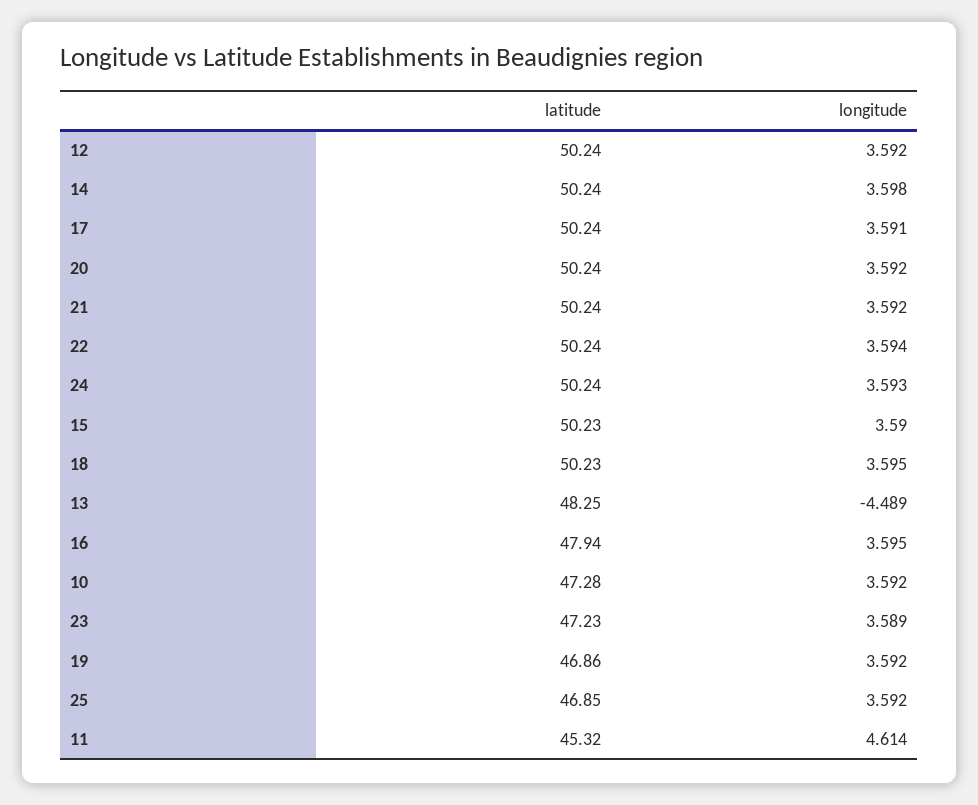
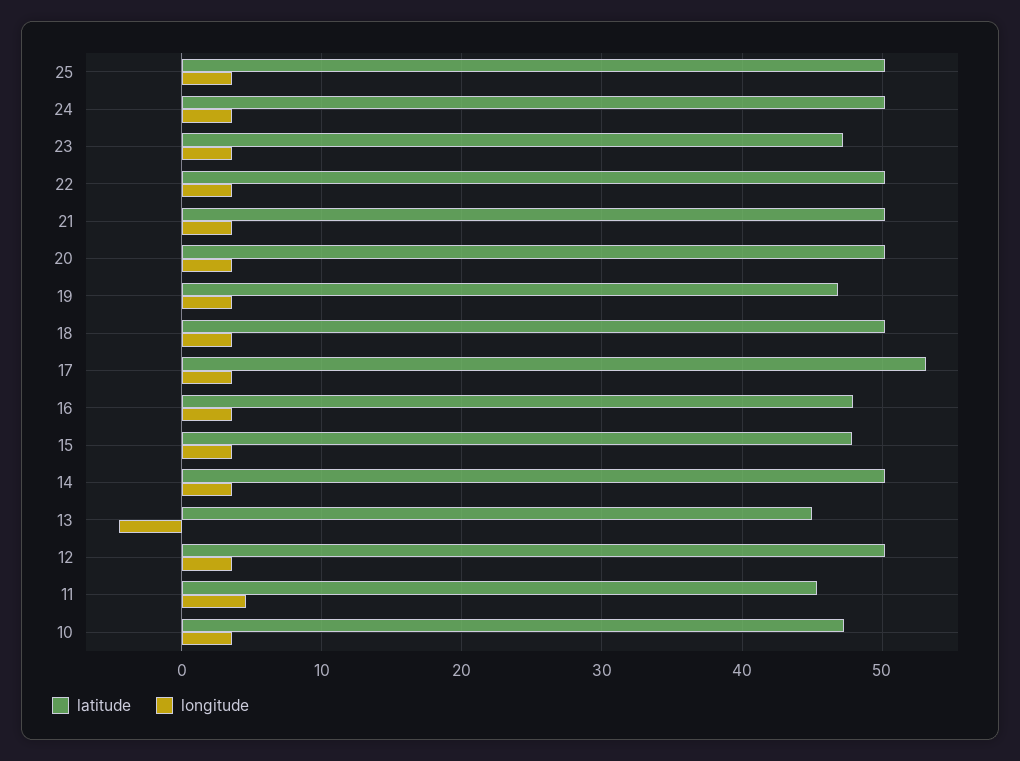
  {
    "latitude": {
      "12": 50.24,
      "14": 50.24,
-     "17": 50.24,
+     "17": 53,
      "20": 50.24,
      "21": 50.24,
      "22": 50.24,
      "24": 50.24,
-     "15": 50.23,
+     "15": 48,
      "18": 50.23,
-     "13": 48.25,
+     "13": 45,
      "16": 47.94,
      "10": 47.28,
      "23": 47.23,
      "19": 46.86,
-     "25": 46.85,
+     "25": 50,
      "11": 45.32
    },
    "longitude": {
      "12": 3.592,
      "14": 3.598,
      "17": 3.591,
      "20": 3.592,
      "21": 3.592,
      "22": 3.594,
      "24": 3.593,
      "15": 3.59,
      "18": 3.595,
      "13": -4.489,
      "16": 3.595,
      "10": 3.592,
      "23": 3.589,
      "19": 3.592,
      "25": 3.592,
      "11": 4.614
    }
  }

